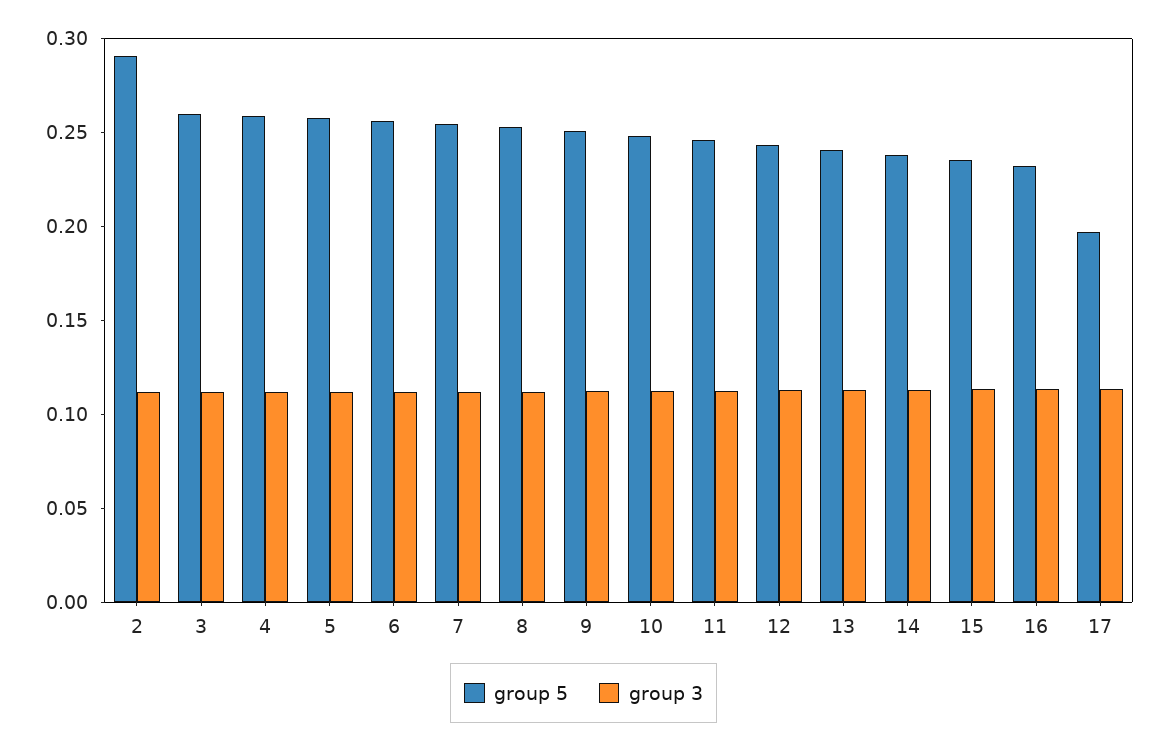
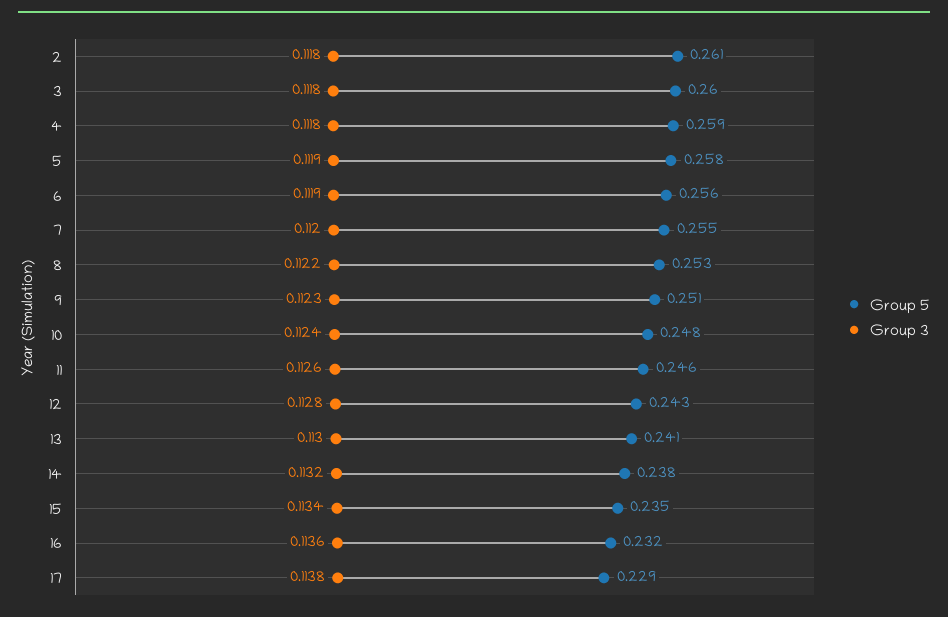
  {
    "group 5": {
-     "2": 0.29,
+     "2": 0.261,
      "3": 0.26,
      "4": 0.259,
      "5": 0.258,
      "6": 0.256,
      "7": 0.255,
      "8": 0.253,
      "9": 0.251,
      "10": 0.248,
      "11": 0.246,
      "12": 0.243,
      "13": 0.241,
      "14": 0.238,
      "15": 0.235,
      "16": 0.232,
-     "17": 0.2
+     "17": 0.229
    },
    "group 3": {
      "2": 0.1118,
      "3": 0.1118,
      "4": 0.1118,
      "5": 0.1119,
      "6": 0.1119,
      "7": 0.112,
      "8": 0.1122,
      "9": 0.1123,
      "10": 0.1124,
      "11": 0.1126,
      "12": 0.1128,
      "13": 0.113,
      "14": 0.1132,
      "15": 0.1134,
      "16": 0.1136,
      "17": 0.1138
    }
  }

